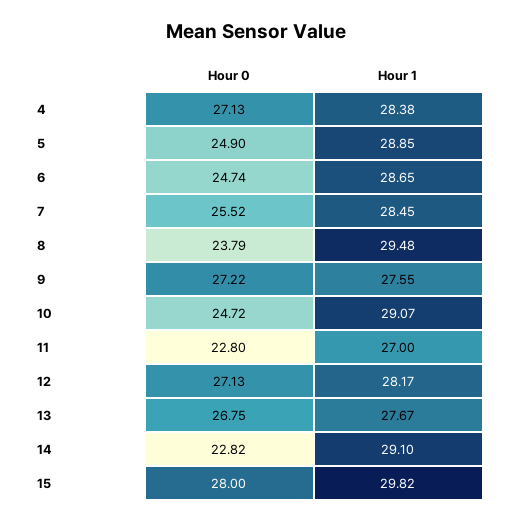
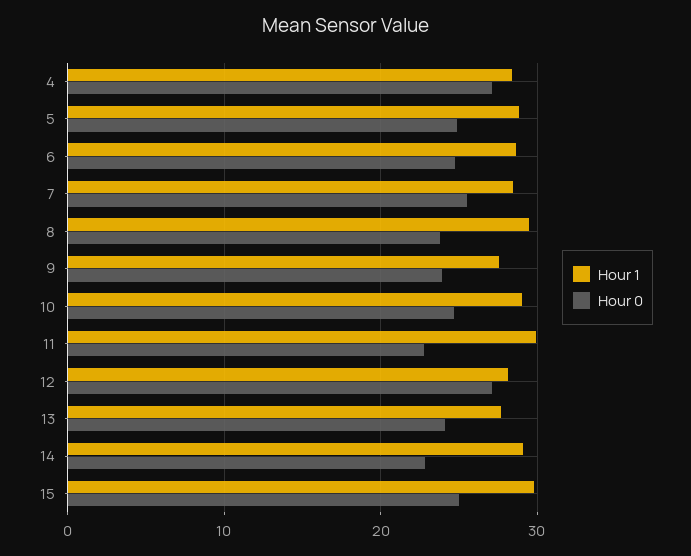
  {
    "Hour 0": {
      "4": 27.13,
      "5": 24.9,
      "6": 24.74,
      "7": 25.52,
      "8": 23.79,
-     "9": 27.22,
+     "9": 24,
      "10": 24.72,
      "11": 22.8,
      "12": 27.13,
-     "13": 26.75,
+     "13": 24,
      "14": 22.82,
-     "15": 28
+     "15": 25
    },
    "Hour 1": {
      "4": 28.38,
      "5": 28.85,
      "6": 28.65,
      "7": 28.45,
      "8": 29.48,
      "9": 27.55,
      "10": 29.07,
-     "11": 27,
+     "11": 30,
      "12": 28.17,
      "13": 27.67,
      "14": 29.1,
      "15": 29.82
    }
  }

